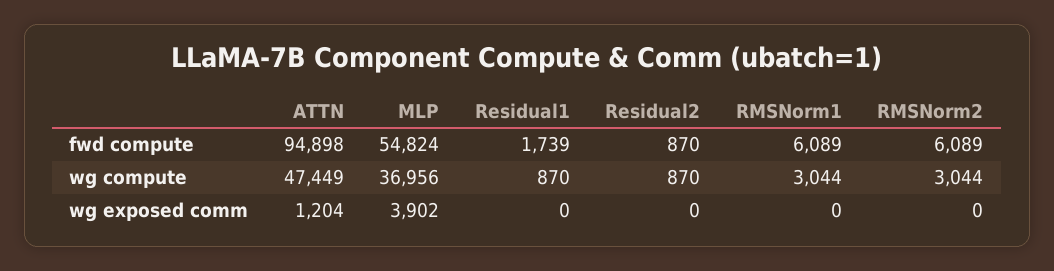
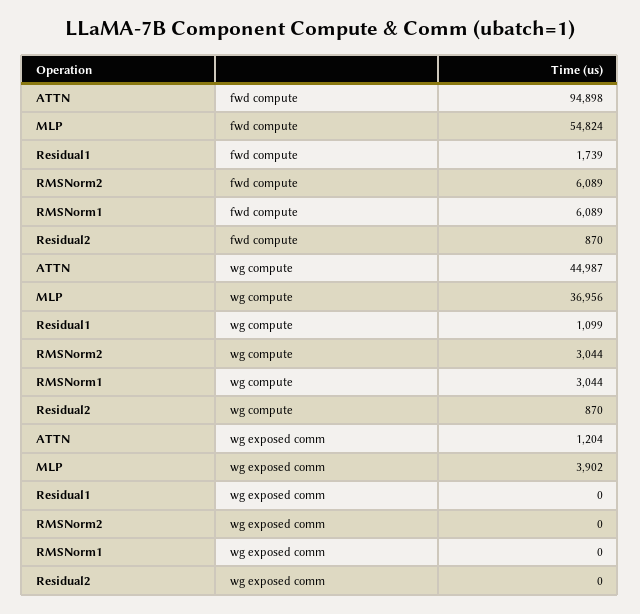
  {
    "ATTN": {
      "fwd compute": 94898,
-     "wg compute": 47449,
+     "wg compute": 44987,
      "wg exposed comm": 1204
    },
    "MLP": {
      "fwd compute": 54824,
      "wg compute": 36956,
      "wg exposed comm": 3902
    },
    "Residual1": {
      "fwd compute": 1739,
-     "wg compute": 870,
+     "wg compute": 1099,
      "wg exposed comm": 0
    },
    "Residual2": {
      "fwd compute": 870,
      "wg compute": 870,
      "wg exposed comm": 0
    },
    "RMSNorm1": {
      "fwd compute": 6089,
      "wg compute": 3044,
      "wg exposed comm": 0
    },
    "RMSNorm2": {
      "fwd compute": 6089,
      "wg compute": 3044,
      "wg exposed comm": 0
    }
  }

